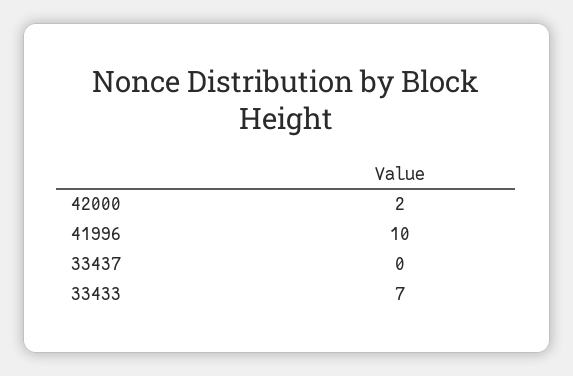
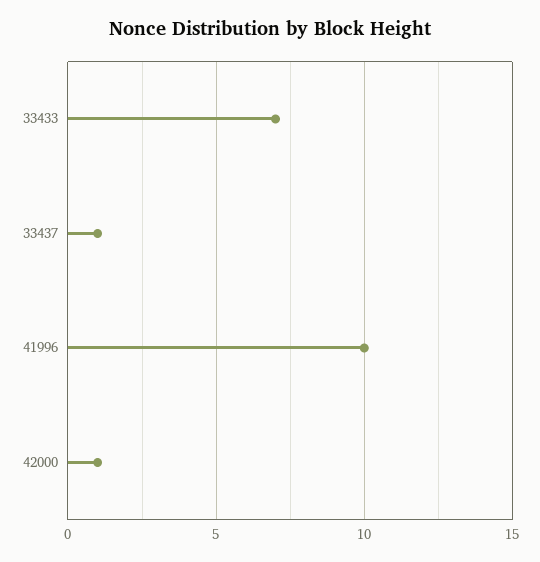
  {
-   "42000": 2,
+   "42000": 1,
    "41996": 10,
-   "33437": 0,
+   "33437": 1,
    "33433": 7
  }

